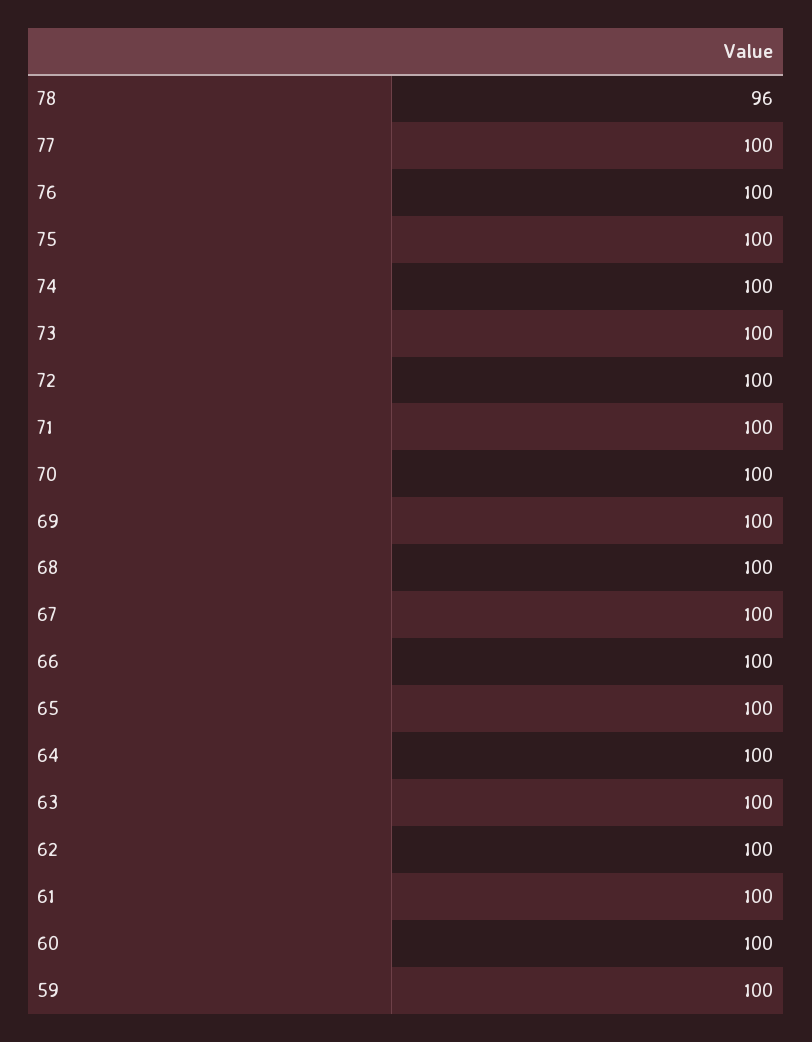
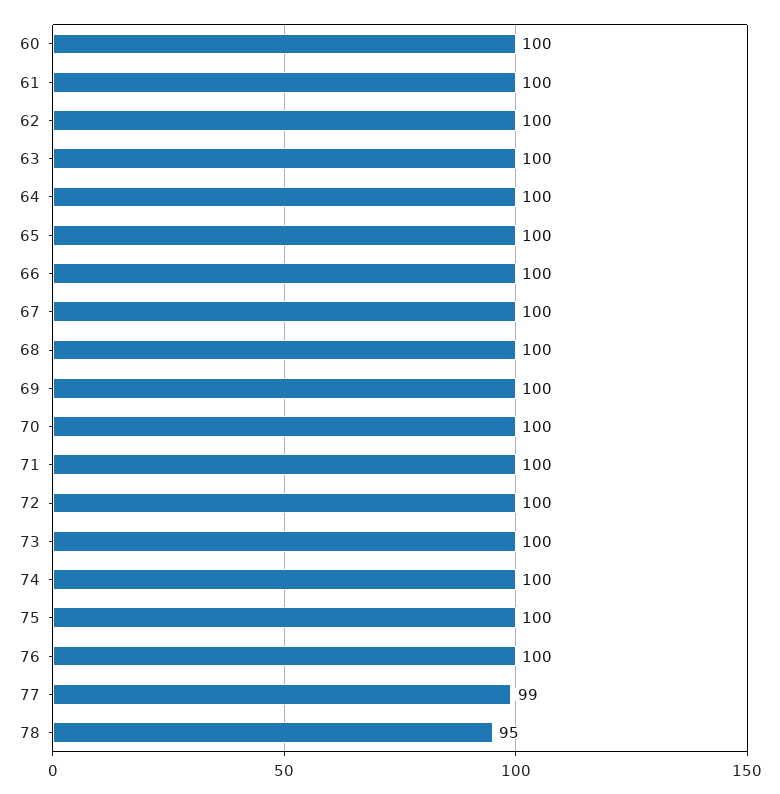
  {
-   "78": 96,
+   "78": 95,
-   "77": 100,
+   "77": 99,
    "76": 100,
    "75": 100,
    "74": 100,
    "73": 100,
    "72": 100,
    "71": 100,
    "70": 100,
    "69": 100,
    "68": 100,
    "67": 100,
    "66": 100,
    "65": 100,
    "64": 100,
    "63": 100,
    "62": 100,
    "61": 100,
-   "60": 100,
+   "60": 100
-   "59": 100
  }

